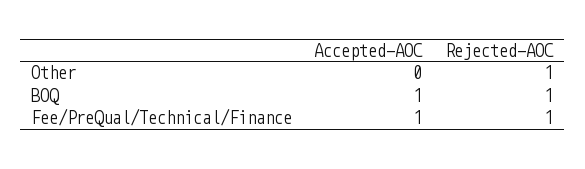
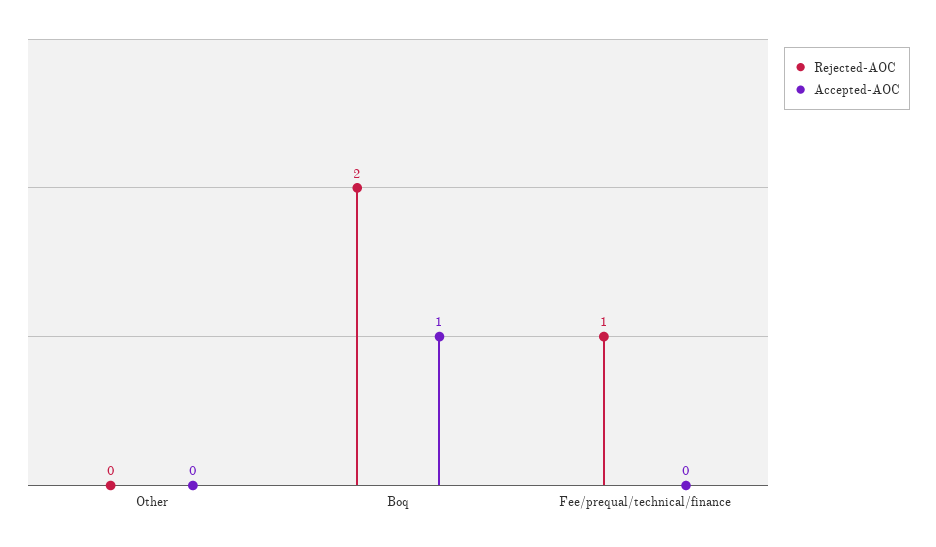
  {
    "Accepted-AOC": {
      "Other": 0,
      "BOQ": 1,
-     "Fee/PreQual/Technical/Finance": 1
+     "Fee/PreQual/Technical/Finance": 0
    },
    "Rejected-AOC": {
-     "Other": 1,
+     "Other": 0,
-     "BOQ": 1,
+     "BOQ": 2,
      "Fee/PreQual/Technical/Finance": 1
    }
  }

